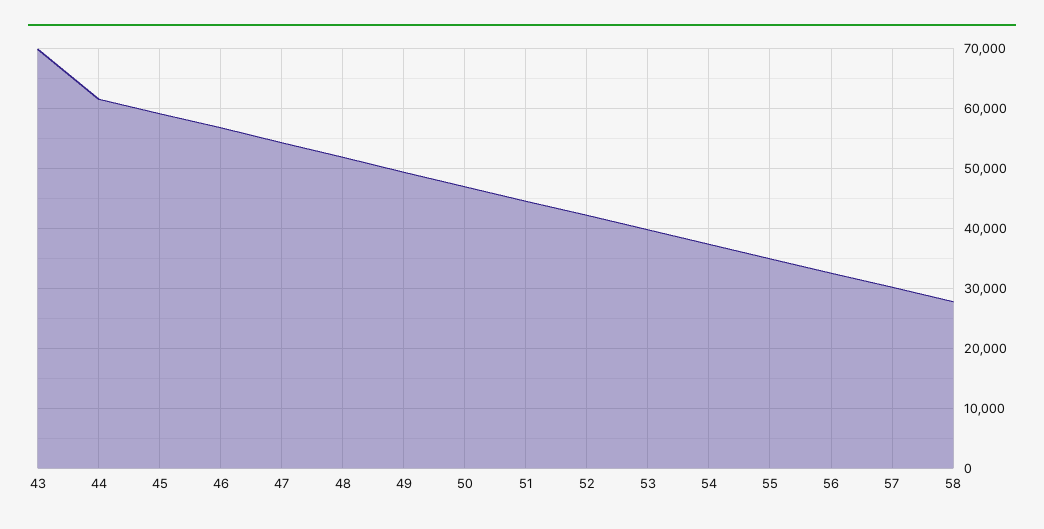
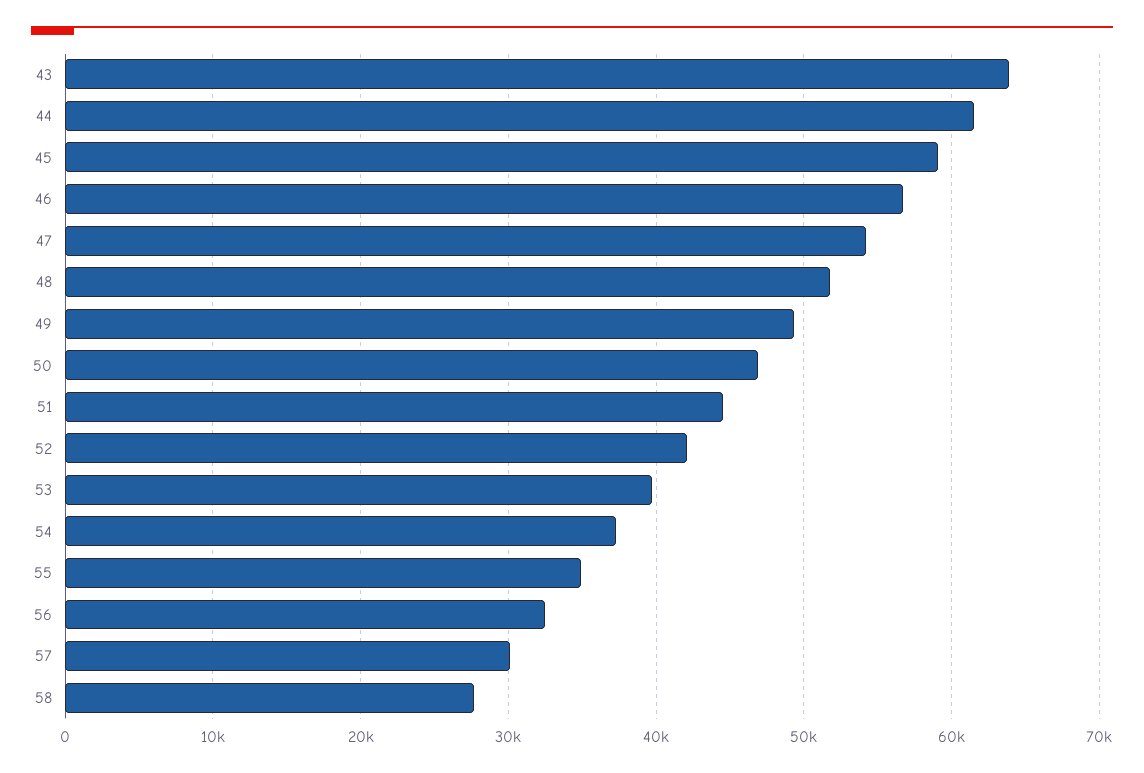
  {
-   "43": 70000,
+   "43": 64000,
    "44": 62000,
    "45": 59000,
    "46": 57000,
    "47": 54000,
    "48": 52000,
    "49": 49000,
    "50": 47000,
    "51": 45000,
    "52": 42000,
    "53": 40000,
    "54": 37000,
    "55": 35000,
    "56": 33000,
    "57": 30000,
    "58": 28000
  }

